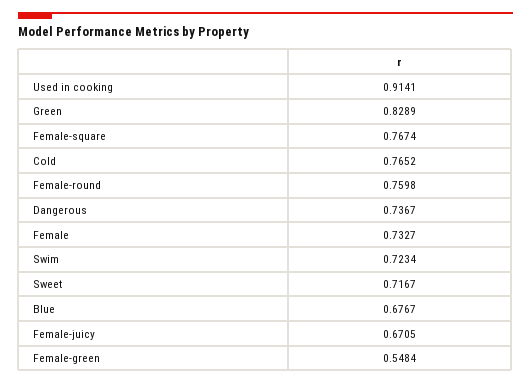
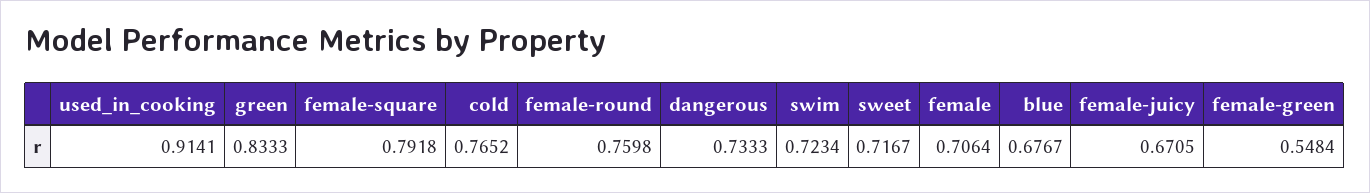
  {
    "Used in cooking": 0.9141,
-   "Green": 0.8289,
+   "Green": 0.8333,
-   "Female-square": 0.7674,
+   "Female-square": 0.7918,
    "Cold": 0.7652,
    "Female-round": 0.7598,
-   "Dangerous": 0.7367,
+   "Dangerous": 0.7333,
-   "Female": 0.7327,
+   "Female": 0.7064,
    "Swim": 0.7234,
    "Sweet": 0.7167,
    "Blue": 0.6767,
    "Female-juicy": 0.6705,
    "Female-green": 0.5484
  }

